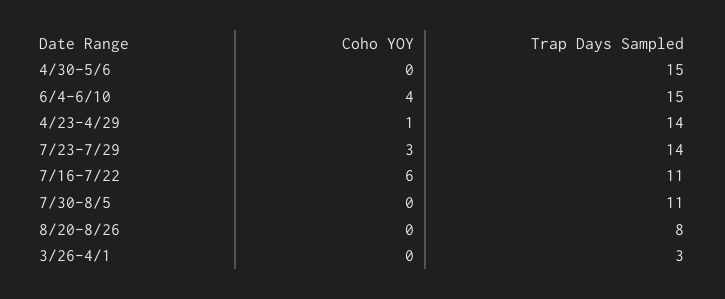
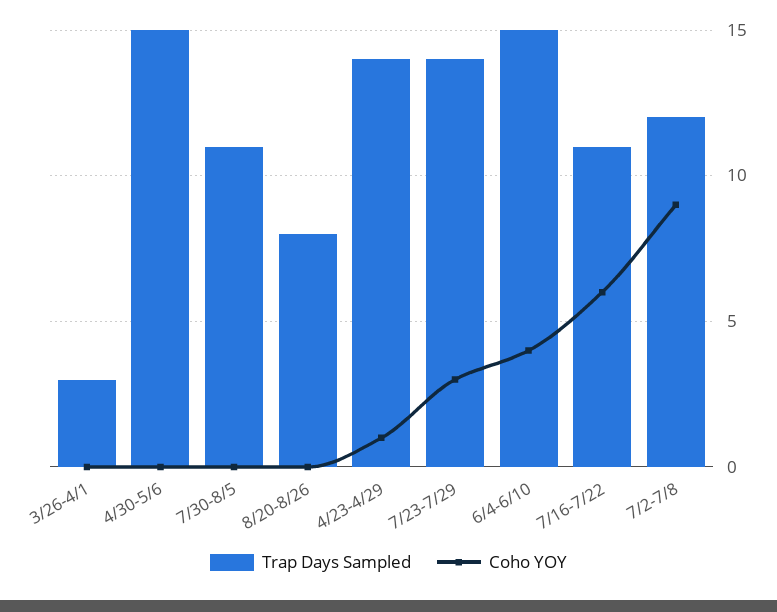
  {
    "Coho YOY": {
      "4/30-5/6": 0,
      "6/4-6/10": 4,
      "4/23-4/29": 1,
      "7/23-7/29": 3,
      "7/16-7/22": 6,
      "7/30-8/5": 0,
      "8/20-8/26": 0,
-     "3/26-4/1": 0
+     "3/26-4/1": 0,
+     "7/2-7/8": 9
    },
    "Trap Days Sampled": {
      "4/30-5/6": 15,
      "6/4-6/10": 15,
      "4/23-4/29": 14,
      "7/23-7/29": 14,
      "7/16-7/22": 11,
      "7/30-8/5": 11,
      "8/20-8/26": 8,
-     "3/26-4/1": 3
+     "3/26-4/1": 3,
+     "7/2-7/8": 12
    }
  }

